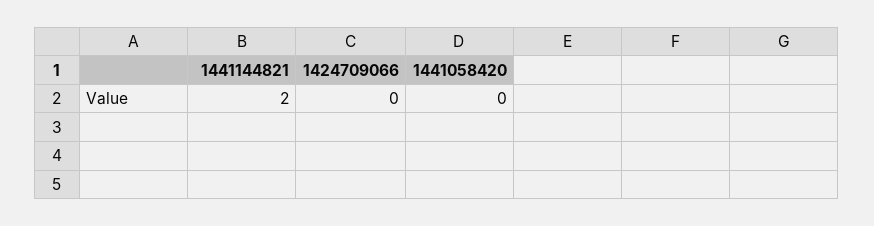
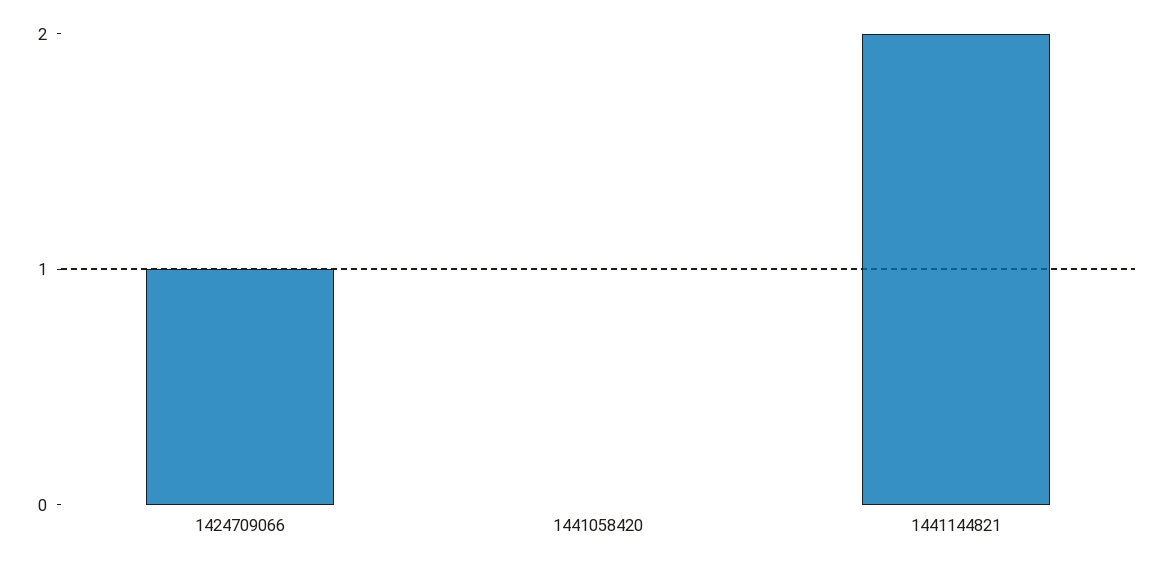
  {
    "1441144821": 2,
-   "1424709066": 0,
+   "1424709066": 1,
    "1441058420": 0
  }

